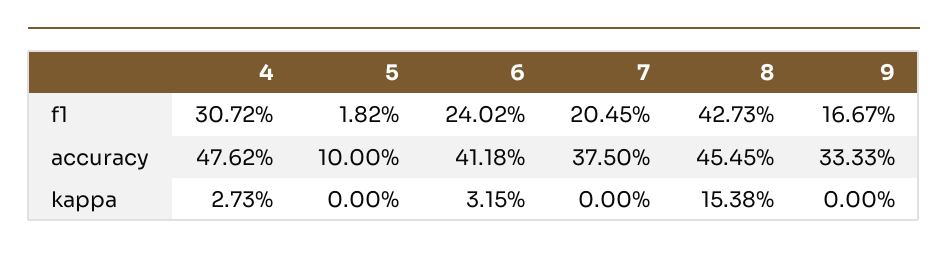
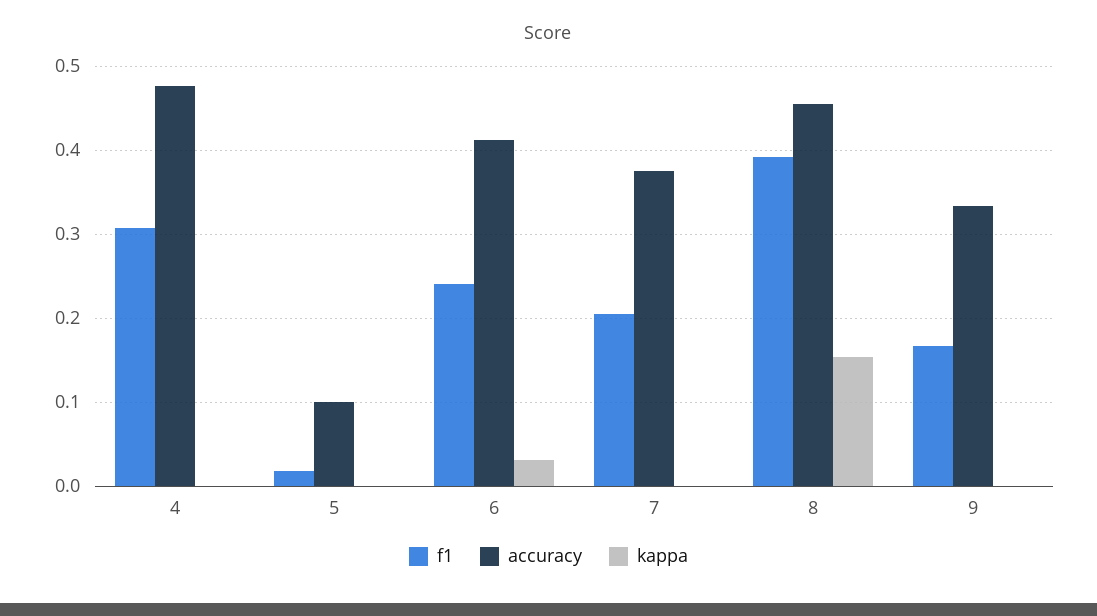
  {
    "f1": {
      "4": 0.3072,
      "5": 0.0182,
      "6": 0.2402,
      "7": 0.2045,
-     "8": 0.4273,
+     "8": 0.39,
      "9": 0.1667
    },
    "accuracy": {
      "4": 0.4762,
      "5": 0.1,
      "6": 0.4118,
      "7": 0.375,
      "8": 0.4545,
      "9": 0.3333
    },
    "kappa": {
-     "4": 0.0273,
+     "4": 0,
      "5": 0,
      "6": 0.0315,
      "7": 0,
      "8": 0.1538,
      "9": 0
    }
  }

